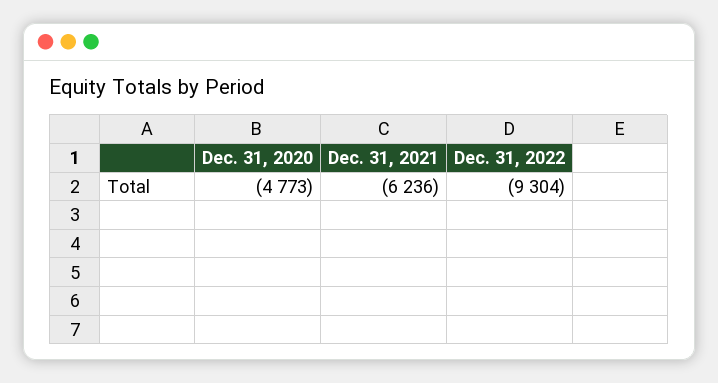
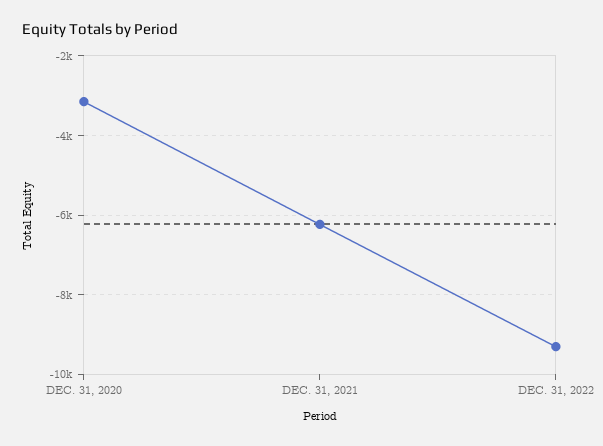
  {
-   "Dec. 31, 2020": -4773,
+   "Dec. 31, 2020": -3200,
    "Dec. 31, 2021": -6236,
    "Dec. 31, 2022": -9304
  }

